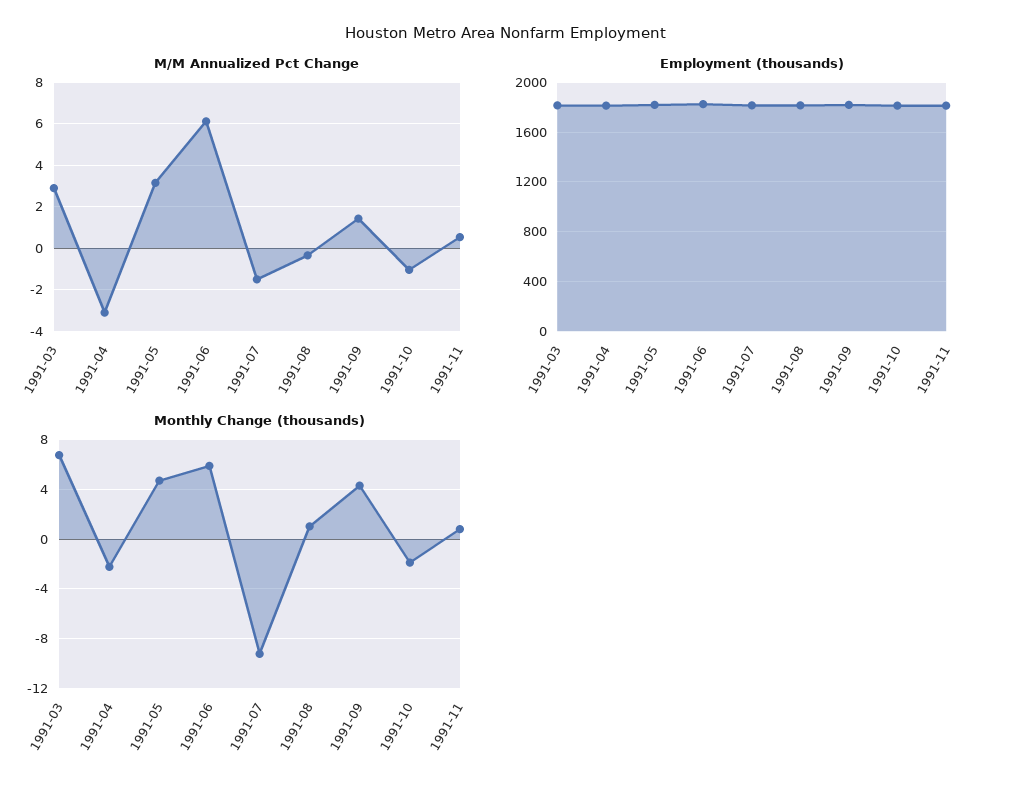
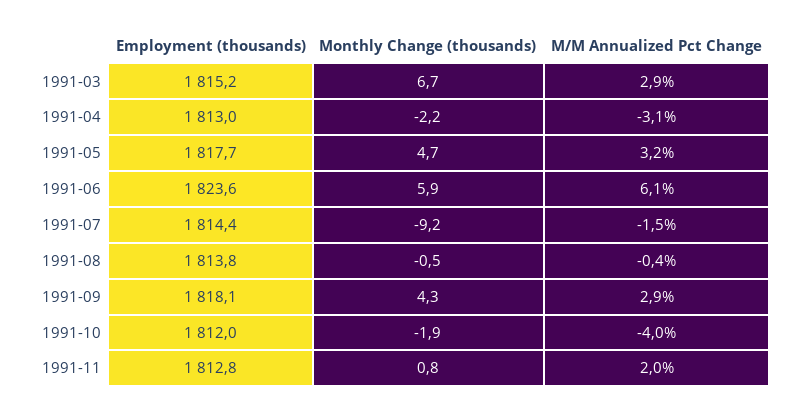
  {
    "M/M Annualized Pct Change": {
      "1991-03": 2.9,
      "1991-04": -3.1,
      "1991-05": 3.2,
      "1991-06": 6.1,
      "1991-07": -1.5,
      "1991-08": -0.4,
-     "1991-09": 1.5,
+     "1991-09": 2.9,
-     "1991-10": -1,
+     "1991-10": -4,
-     "1991-11": 0.5
+     "1991-11": 2
    },
    "Employment (thousands)": {
      "1991-03": 1815.2,
      "1991-04": 1813,
      "1991-05": 1817.7,
      "1991-06": 1823.6,
      "1991-07": 1814.4,
      "1991-08": 1813.8,
      "1991-09": 1818.1,
      "1991-10": 1812,
      "1991-11": 1812.8
    },
    "Monthly Change (thousands)": {
      "1991-03": 6.7,
      "1991-04": -2.2,
      "1991-05": 4.7,
      "1991-06": 5.9,
      "1991-07": -9.2,
-     "1991-08": 1,
+     "1991-08": -0.5,
      "1991-09": 4.3,
      "1991-10": -1.9,
      "1991-11": 0.8
    }
  }

